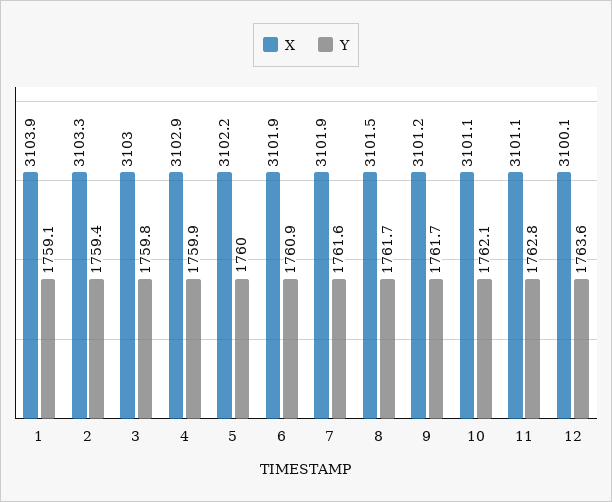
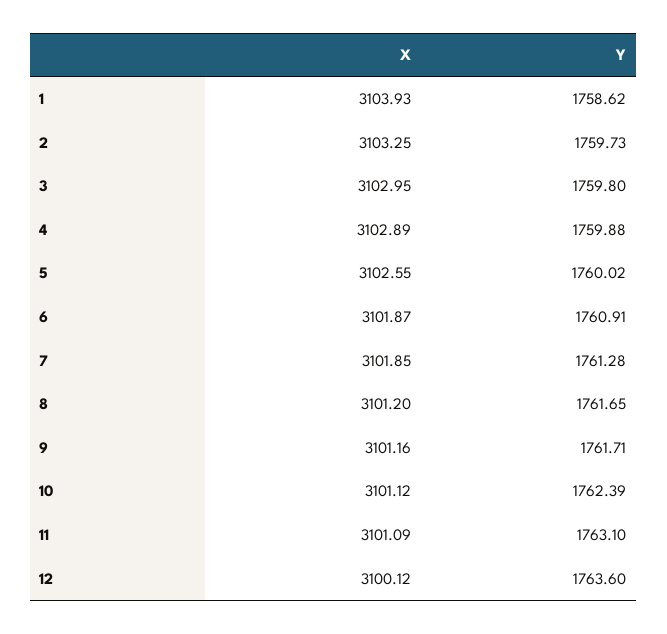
  {
    "X": {
      "1": 3103.93,
      "2": 3103.25,
      "3": 3102.95,
      "4": 3102.89,
-     "5": 3102.2,
+     "5": 3102.55,
      "6": 3101.87,
      "7": 3101.85,
-     "8": 3101.5,
+     "8": 3101.2,
      "9": 3101.16,
      "10": 3101.12,
      "11": 3101.09,
      "12": 3100.12
    },
    "Y": {
-     "1": 1759.1,
+     "1": 1758.62,
-     "2": 1759.4,
+     "2": 1759.73,
      "3": 1759.8,
      "4": 1759.88,
      "5": 1760.02,
      "6": 1760.91,
-     "7": 1761.6,
+     "7": 1761.28,
      "8": 1761.65,
      "9": 1761.71,
-     "10": 1762.1,
+     "10": 1762.39,
-     "11": 1762.8,
+     "11": 1763.1,
      "12": 1763.6
    }
  }

